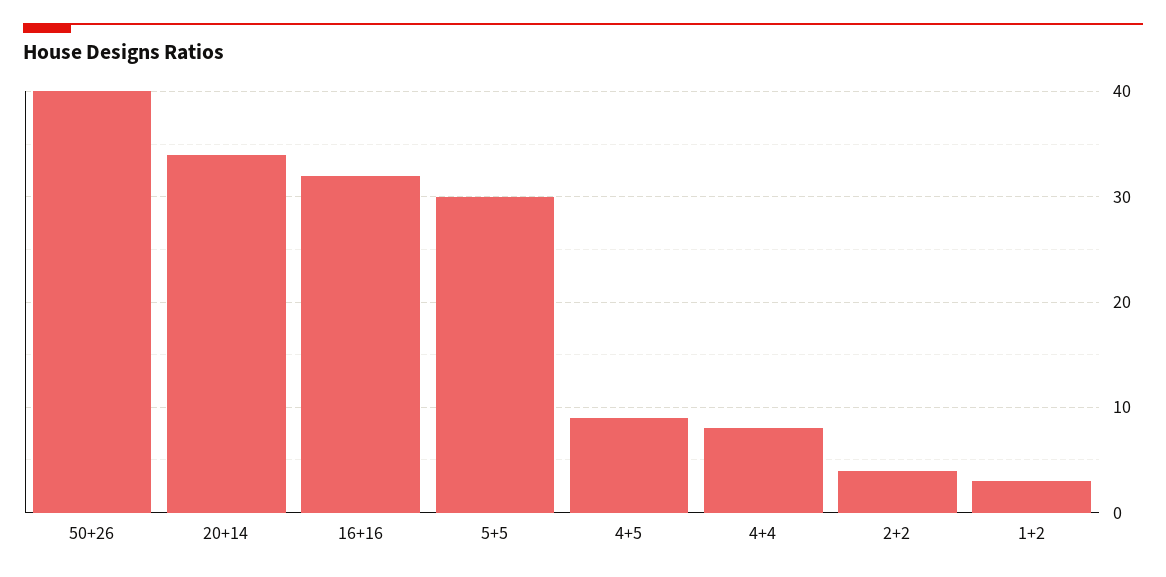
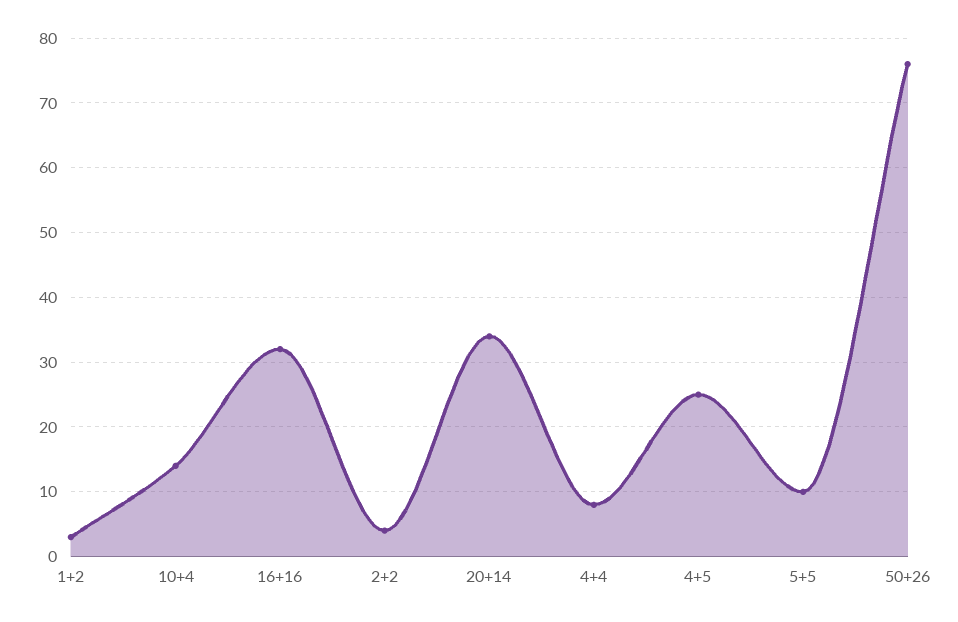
  {
-   "50+26": 40,
+   "50+26": 76,
    "20+14": 34,
    "16+16": 32,
-   "5+5": 30,
+   "5+5": 10,
-   "4+5": 9,
+   "4+5": 25,
    "4+4": 8,
    "2+2": 4,
-   "1+2": 3
+   "1+2": 3,
+   "10+4": 14
  }

